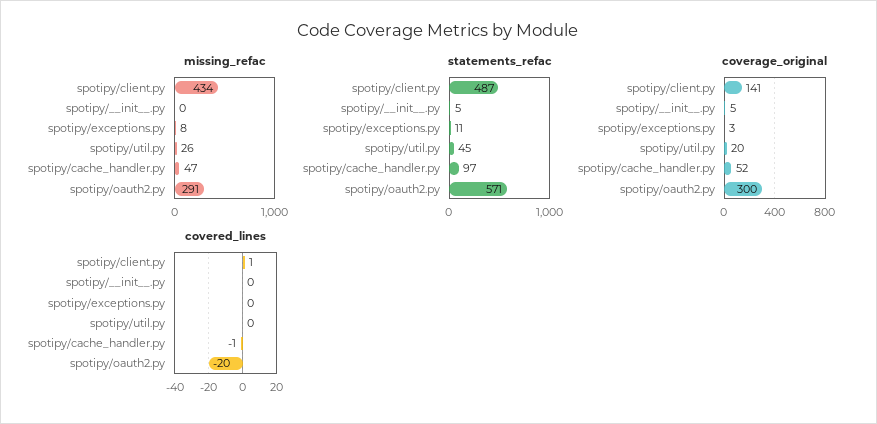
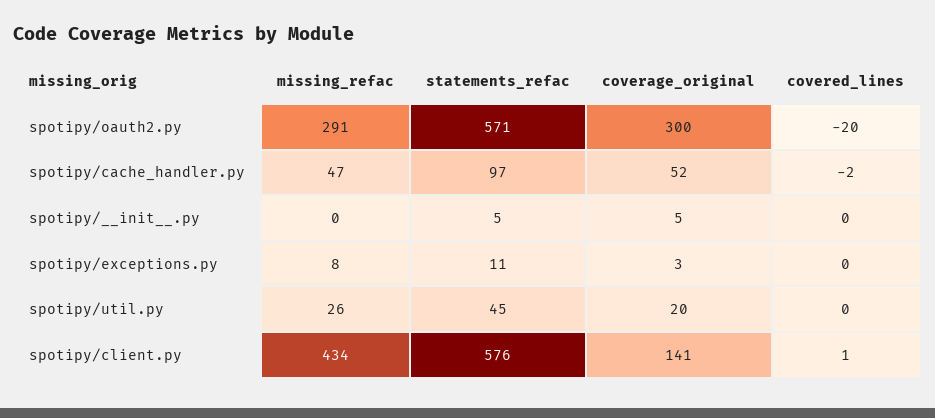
  {
    "missing_refac": {
      "spotipy/client.py": 434,
      "spotipy/__init__.py": 0,
      "spotipy/exceptions.py": 8,
      "spotipy/util.py": 26,
      "spotipy/cache_handler.py": 47,
      "spotipy/oauth2.py": 291
    },
    "statements_refac": {
-     "spotipy/client.py": 487,
+     "spotipy/client.py": 576,
      "spotipy/__init__.py": 5,
      "spotipy/exceptions.py": 11,
      "spotipy/util.py": 45,
      "spotipy/cache_handler.py": 97,
      "spotipy/oauth2.py": 571
    },
    "coverage_original": {
      "spotipy/client.py": 141,
      "spotipy/__init__.py": 5,
      "spotipy/exceptions.py": 3,
      "spotipy/util.py": 20,
      "spotipy/cache_handler.py": 52,
      "spotipy/oauth2.py": 300
    },
    "covered_lines": {
      "spotipy/client.py": 1,
      "spotipy/__init__.py": 0,
      "spotipy/exceptions.py": 0,
      "spotipy/util.py": 0,
-     "spotipy/cache_handler.py": -1,
+     "spotipy/cache_handler.py": -2,
      "spotipy/oauth2.py": -20
    }
  }

